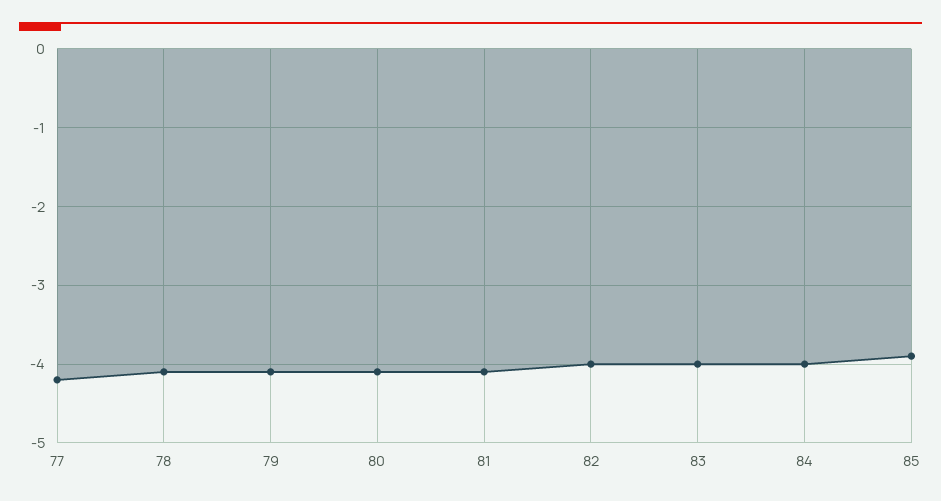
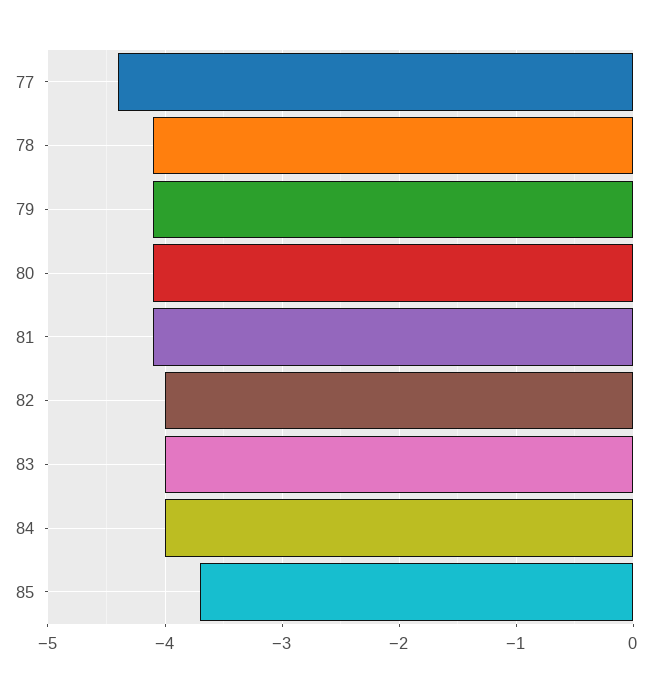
  {
-   "77": -4.2,
+   "77": -4.4,
    "78": -4.1,
    "79": -4.1,
    "80": -4.1,
    "81": -4.1,
    "82": -4,
    "83": -4,
    "84": -4,
-   "85": -3.9
+   "85": -3.7
  }

